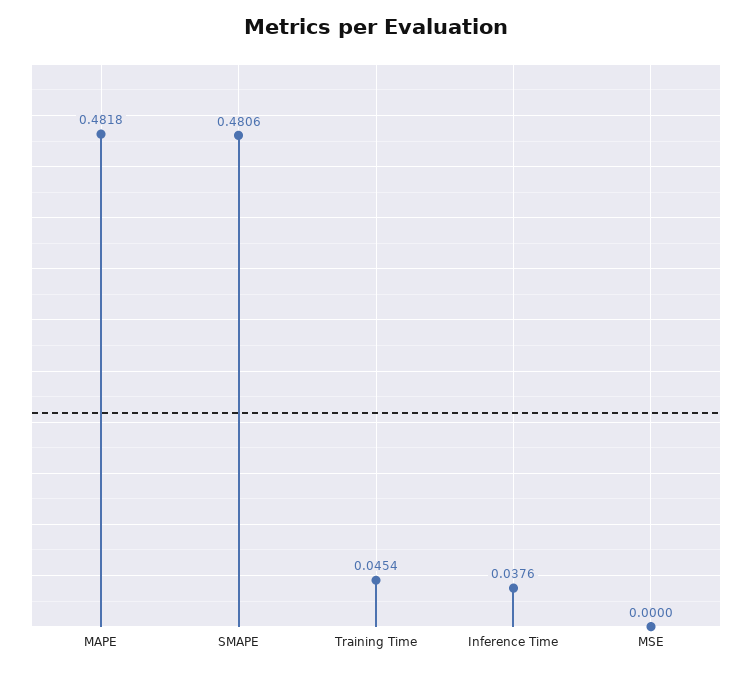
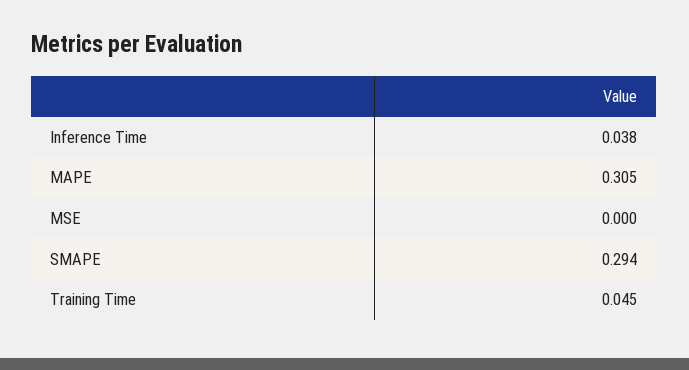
  {
-   "MAPE": 0.4818,
+   "MAPE": 0.305,
-   "SMAPE": 0.4806,
+   "SMAPE": 0.294,
    "Training Time": 0.0454,
    "Inference Time": 0.0376,
    "MSE": 0
  }

